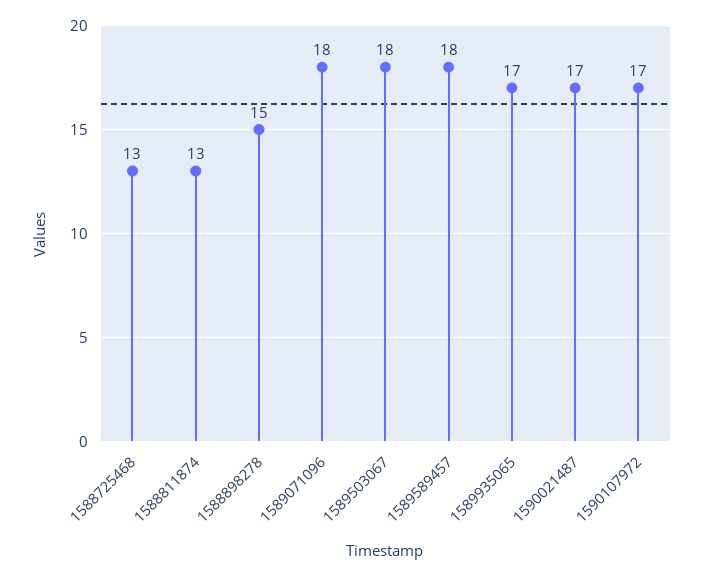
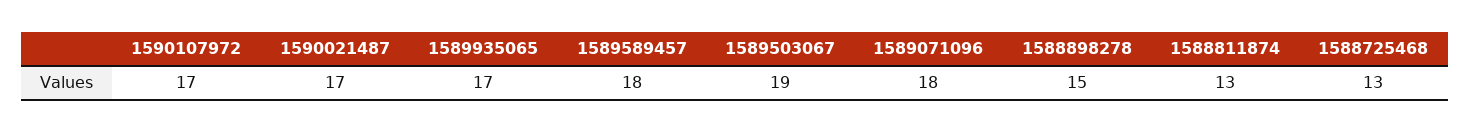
  {
    "1588725468": 13,
    "1588811874": 13,
    "1588898278": 15,
    "1589071096": 18,
-   "1589503067": 18,
+   "1589503067": 19,
    "1589589457": 18,
    "1589935065": 17,
    "1590021487": 17,
    "1590107972": 17
  }

